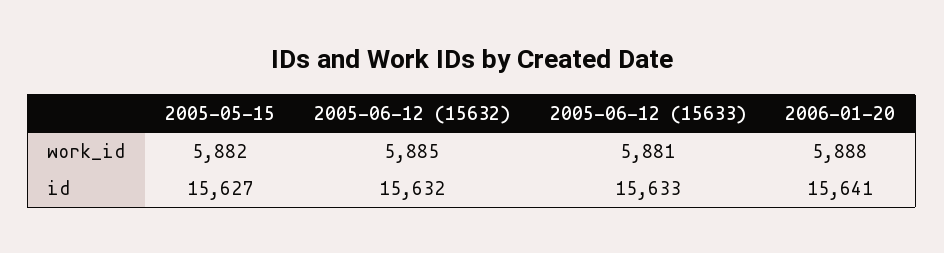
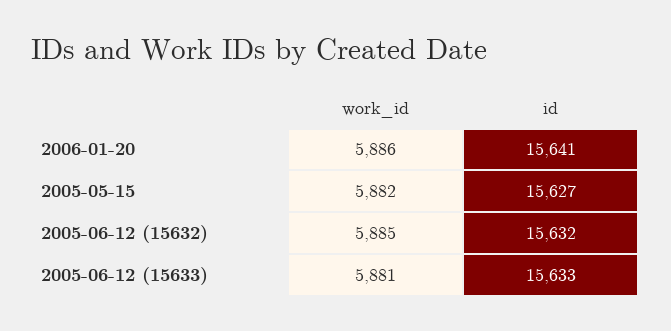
  {
    "2005-05-15": {
      "work_id": 5882,
      "id": 15627
    },
    "2005-06-12 (15632)": {
      "work_id": 5885,
      "id": 15632
    },
    "2005-06-12 (15633)": {
      "work_id": 5881,
      "id": 15633
    },
    "2006-01-20": {
-     "work_id": 5888,
+     "work_id": 5886,
      "id": 15641
    }
  }

